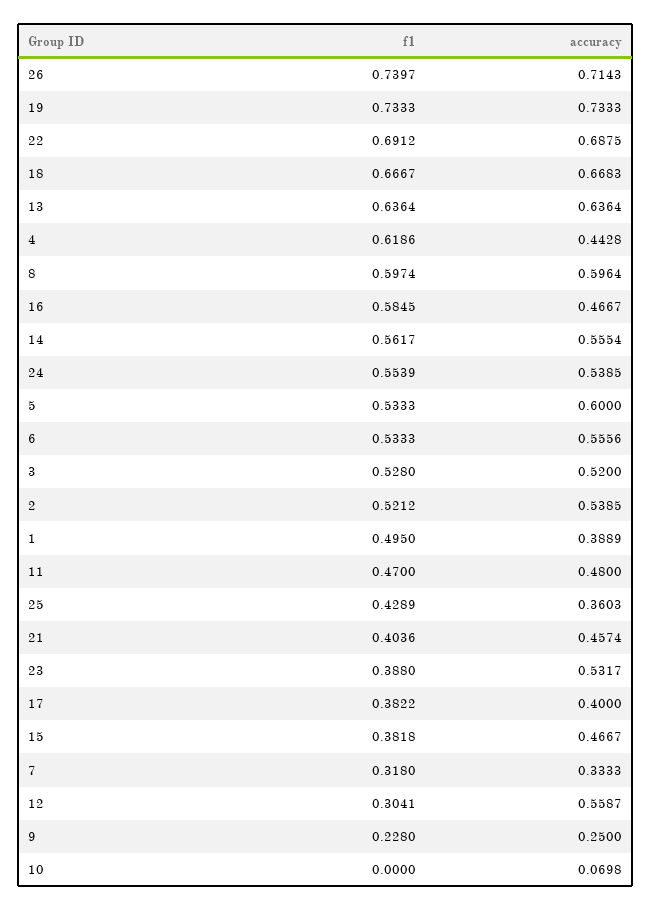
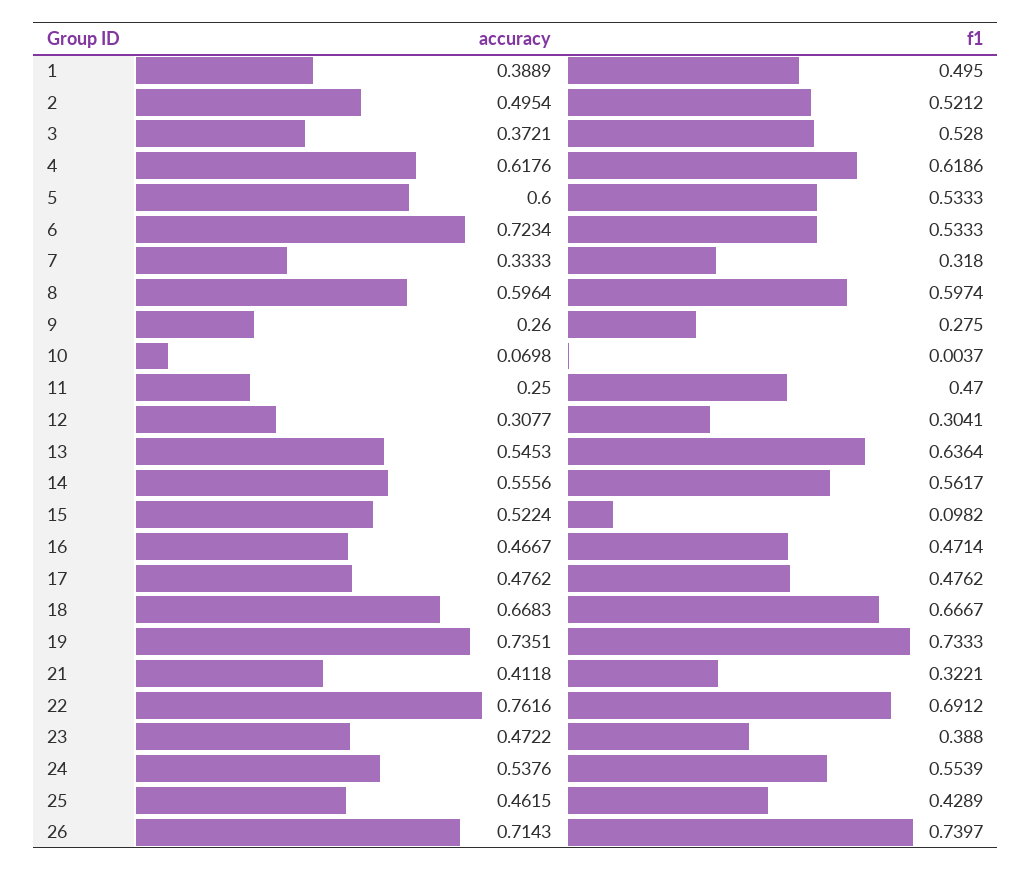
  {
    "f1": {
      "26": 0.7397,
      "19": 0.7333,
      "22": 0.6912,
      "18": 0.6667,
      "13": 0.6364,
      "4": 0.6186,
      "8": 0.5974,
-     "16": 0.5845,
+     "16": 0.4714,
      "14": 0.5617,
      "24": 0.5539,
      "5": 0.5333,
      "6": 0.5333,
      "3": 0.528,
      "2": 0.5212,
      "1": 0.495,
      "11": 0.47,
      "25": 0.4289,
-     "21": 0.4036,
+     "21": 0.3221,
      "23": 0.388,
-     "17": 0.3822,
+     "17": 0.4762,
-     "15": 0.3818,
+     "15": 0.0982,
      "7": 0.318,
      "12": 0.3041,
-     "9": 0.228,
+     "9": 0.275,
-     "10": 0
+     "10": 0.0037
    },
    "accuracy": {
      "26": 0.7143,
-     "19": 0.7333,
+     "19": 0.7351,
-     "22": 0.6875,
+     "22": 0.7616,
      "18": 0.6683,
-     "13": 0.6364,
+     "13": 0.5453,
-     "4": 0.4428,
+     "4": 0.6176,
      "8": 0.5964,
      "16": 0.4667,
-     "14": 0.5554,
+     "14": 0.5556,
-     "24": 0.5385,
+     "24": 0.5376,
      "5": 0.6,
-     "6": 0.5556,
+     "6": 0.7234,
-     "3": 0.52,
+     "3": 0.3721,
-     "2": 0.5385,
+     "2": 0.4954,
      "1": 0.3889,
-     "11": 0.48,
+     "11": 0.25,
-     "25": 0.3603,
+     "25": 0.4615,
-     "21": 0.4574,
+     "21": 0.4118,
-     "23": 0.5317,
+     "23": 0.4722,
-     "17": 0.4,
+     "17": 0.4762,
-     "15": 0.4667,
+     "15": 0.5224,
      "7": 0.3333,
-     "12": 0.5587,
+     "12": 0.3077,
-     "9": 0.25,
+     "9": 0.26,
      "10": 0.0698
    }
  }

